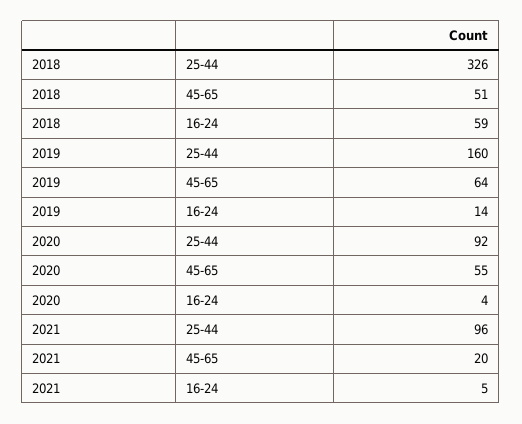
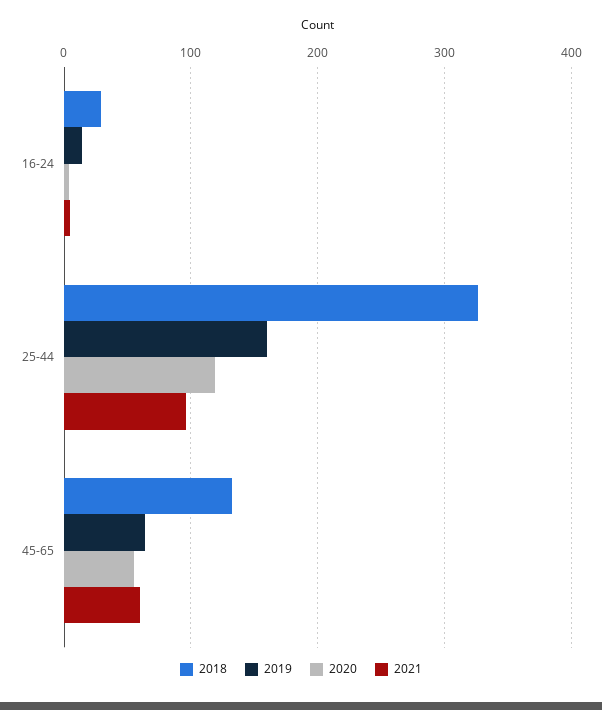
  {
    "2018": {
      "25-44": 326,
-     "45-65": 51,
+     "45-65": 130,
-     "16-24": 59
+     "16-24": 30
    },
    "2019": {
      "25-44": 160,
      "45-65": 64,
      "16-24": 14
    },
    "2020": {
-     "25-44": 92,
+     "25-44": 120,
      "45-65": 55,
      "16-24": 4
    },
    "2021": {
      "25-44": 96,
-     "45-65": 20,
+     "45-65": 60,
      "16-24": 5
    }
  }

